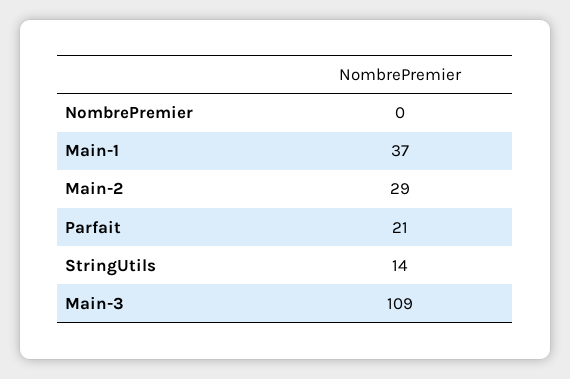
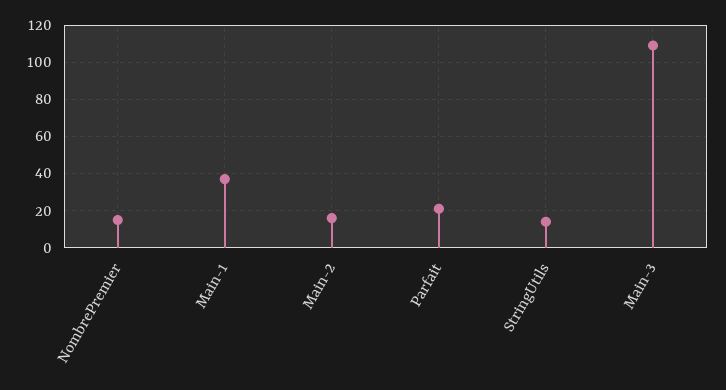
  {
-   "NombrePremier": 0,
+   "NombrePremier": 15,
    "Main-1": 37,
-   "Main-2": 29,
+   "Main-2": 15,
    "Parfait": 21,
    "StringUtils": 14,
    "Main-3": 109
  }

